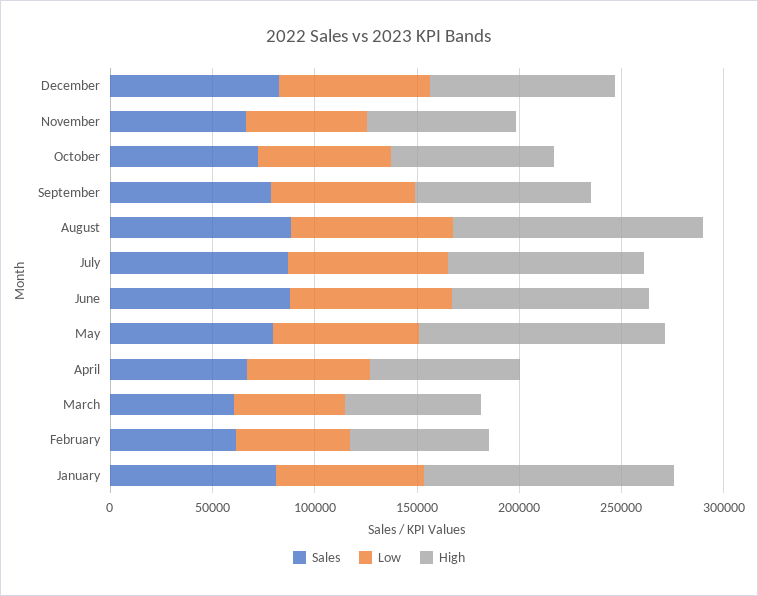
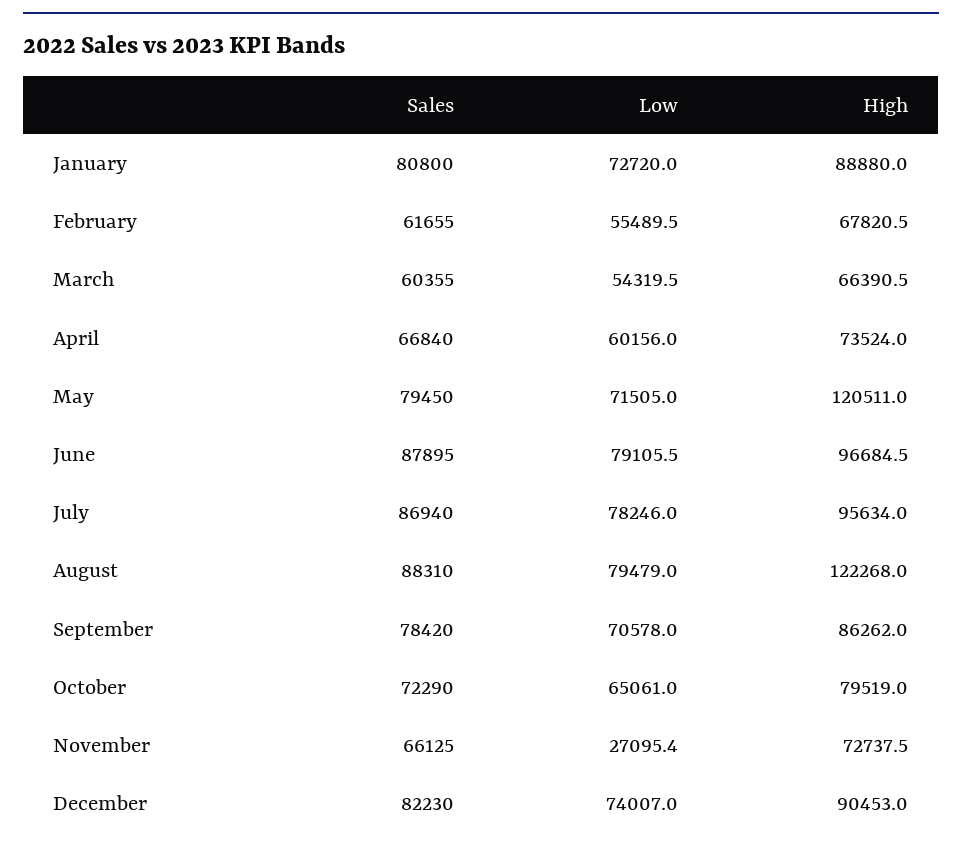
  {
    "Sales": {
      "December": 82230,
      "November": 66125,
      "October": 72290,
      "September": 78420,
      "August": 88310,
      "July": 86940,
      "June": 87895,
      "May": 79450,
      "April": 66840,
      "March": 60355,
      "February": 61655,
      "January": 80800
    },
    "Low": {
      "December": 74007,
-     "November": 60000,
+     "November": 27095.4,
      "October": 65061,
      "September": 70578,
      "August": 79479,
      "July": 78246,
      "June": 79105.5,
      "May": 71505,
      "April": 60156,
      "March": 54319.5,
      "February": 55489.5,
      "January": 72720
    },
    "High": {
      "December": 90453,
      "November": 72737.5,
      "October": 79519,
      "September": 86262,
      "August": 122268,
      "July": 95634,
      "June": 96684.5,
      "May": 120511,
      "April": 73524,
      "March": 66390.5,
      "February": 67820.5,
-     "January": 120000
+     "January": 88880
    }
  }

